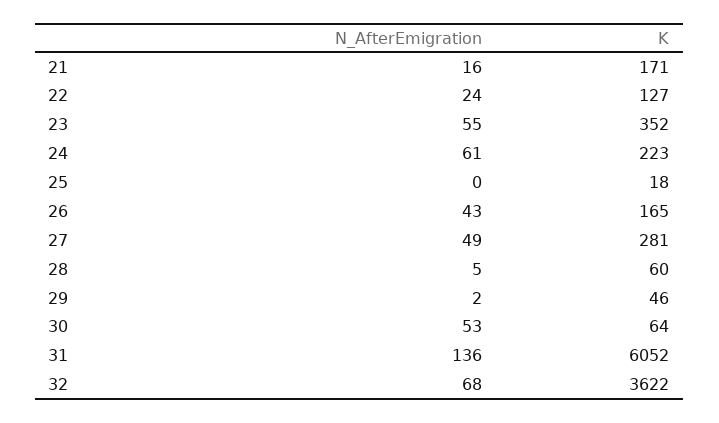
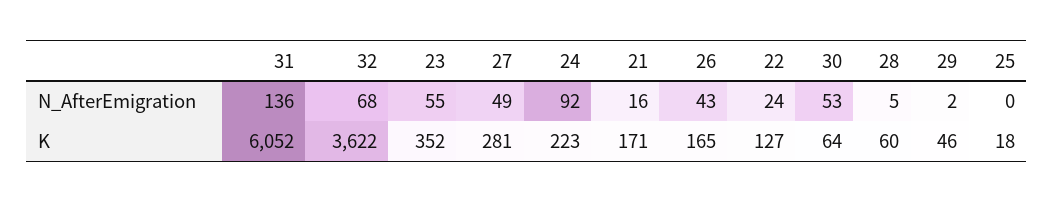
  {
    "N_AfterEmigration": {
      "21": 16,
      "22": 24,
      "23": 55,
-     "24": 61,
+     "24": 92,
      "25": 0,
      "26": 43,
      "27": 49,
      "28": 5,
      "29": 2,
      "30": 53,
      "31": 136,
      "32": 68
    },
    "K": {
      "21": 171,
      "22": 127,
      "23": 352,
      "24": 223,
      "25": 18,
      "26": 165,
      "27": 281,
      "28": 60,
      "29": 46,
      "30": 64,
      "31": 6052,
      "32": 3622
    }
  }

